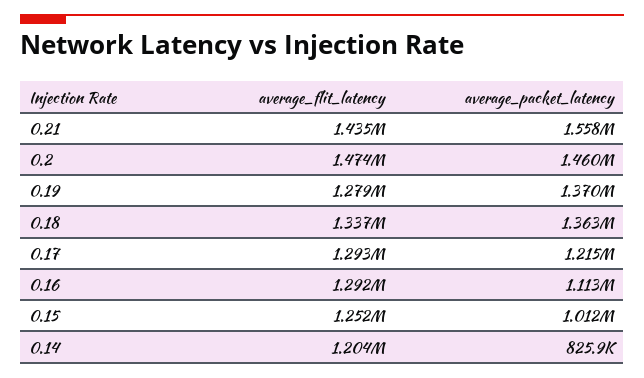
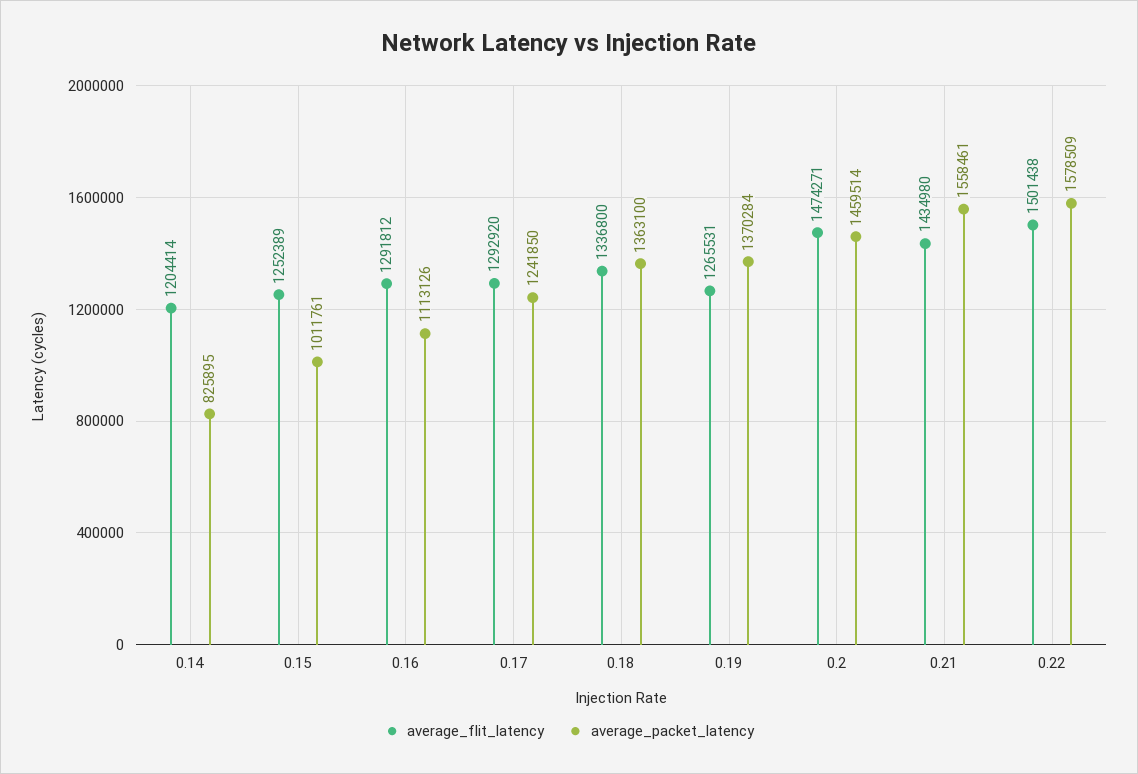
  {
    "average_flit_latency": {
      "0.21": 1434980,
      "0.2": 1474271,
-     "0.19": 1279000,
+     "0.19": 1265531,
      "0.18": 1336800,
      "0.17": 1292920,
      "0.16": 1291812,
      "0.15": 1252389,
-     "0.14": 1204414
+     "0.14": 1204414,
+     "0.22": 1501438
    },
    "average_packet_latency": {
      "0.21": 1558461,
      "0.2": 1459514,
      "0.19": 1370284,
      "0.18": 1363100,
-     "0.17": 1215000,
+     "0.17": 1241850,
      "0.16": 1113126,
      "0.15": 1011761,
-     "0.14": 825895
+     "0.14": 825895,
+     "0.22": 1578509
    }
  }

